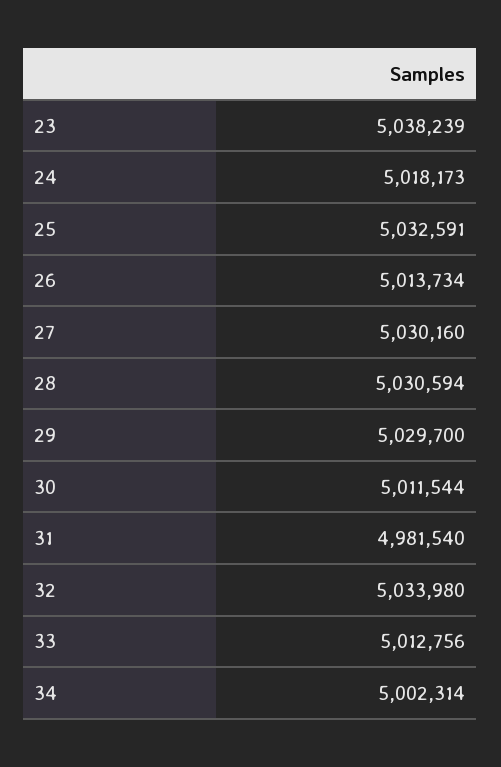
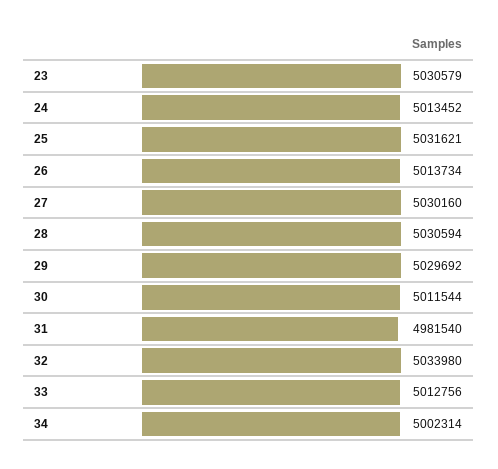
  {
-   "23": 5038239,
+   "23": 5030579,
-   "24": 5018173,
+   "24": 5013452,
-   "25": 5032591,
+   "25": 5031621,
    "26": 5013734,
    "27": 5030160,
    "28": 5030594,
-   "29": 5029700,
+   "29": 5029692,
    "30": 5011544,
    "31": 4981540,
    "32": 5033980,
    "33": 5012756,
    "34": 5002314
  }

